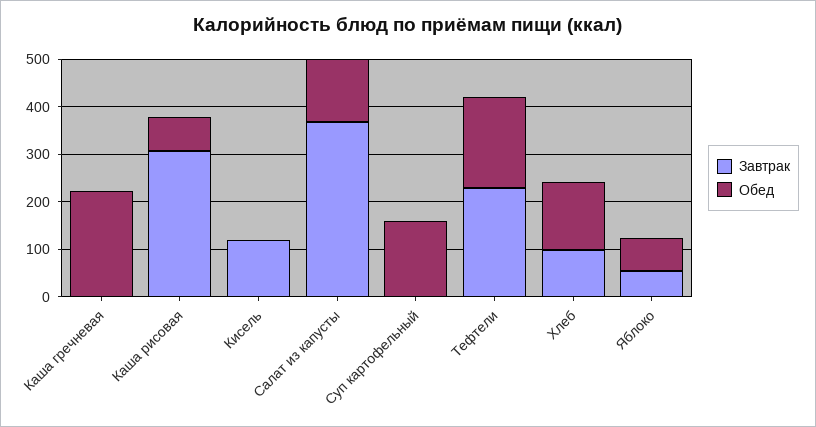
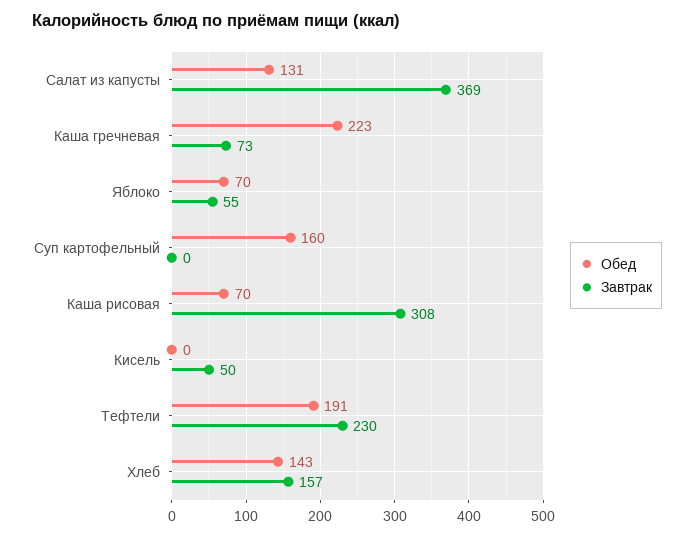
  {
    "Завтрак": {
-     "Каша гречневая": 0,
+     "Каша гречневая": 73,
      "Каша рисовая": 308,
-     "Кисель": 120,
+     "Кисель": 50,
      "Салат из капусты": 369,
      "Суп картофельный": 0,
      "Тефтели": 230,
-     "Хлеб": 100,
+     "Хлеб": 157,
      "Яблоко": 55
    },
    "Обед": {
      "Каша гречневая": 223,
      "Каша рисовая": 70,
      "Кисель": 0,
      "Салат из капусты": 131,
      "Суп картофельный": 160,
      "Тефтели": 191,
      "Хлеб": 143,
      "Яблоко": 70
    }
  }

